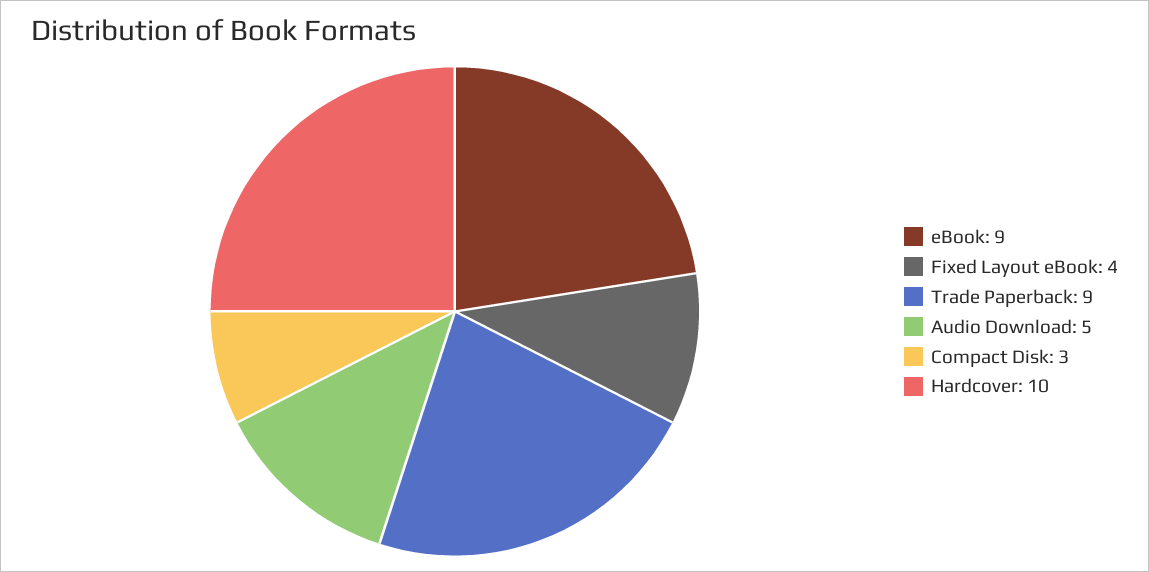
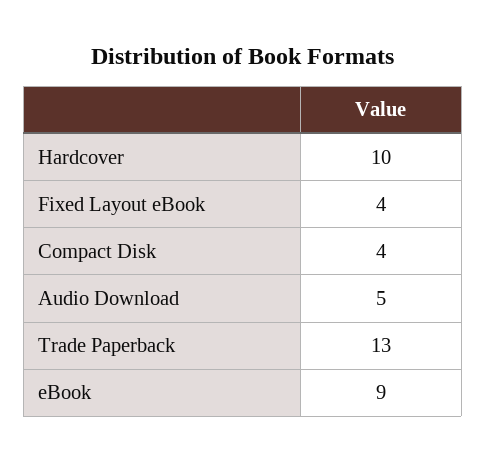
  {
    "eBook": 9,
    "Fixed Layout eBook": 4,
-   "Trade Paperback": 9,
+   "Trade Paperback": 13,
    "Audio Download": 5,
-   "Compact Disk": 3,
+   "Compact Disk": 4,
    "Hardcover": 10
  }

